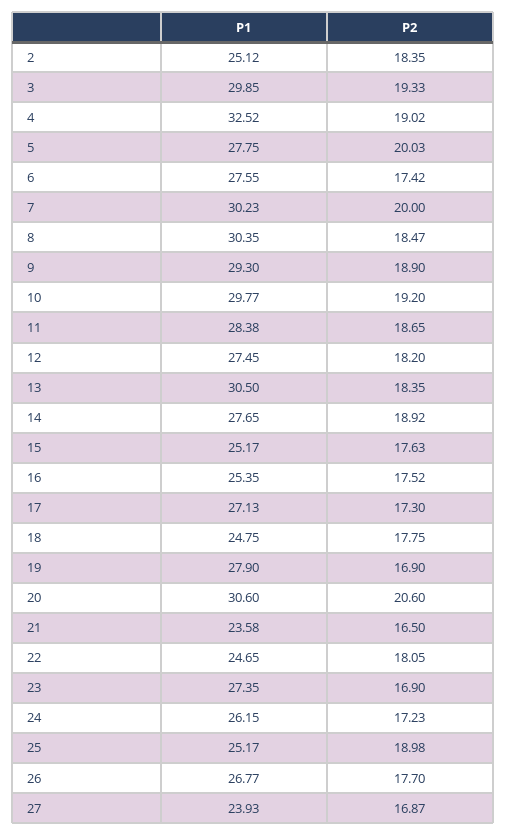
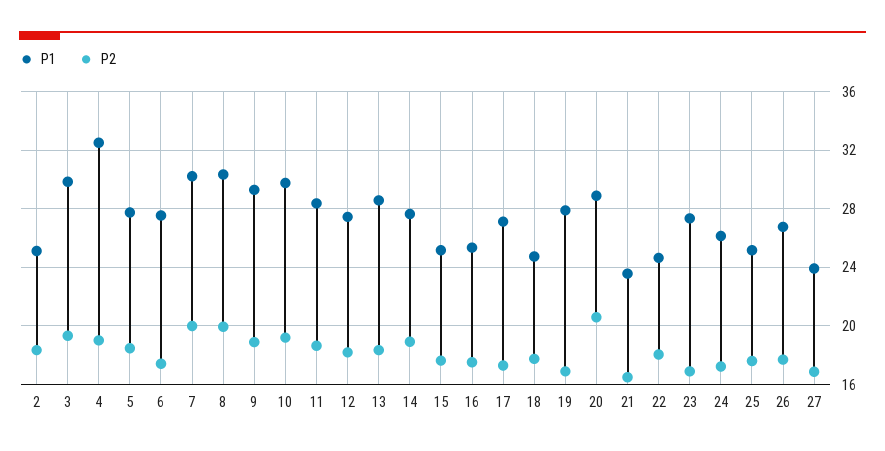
  {
    "P1": {
      "2": 25.12,
      "3": 29.85,
      "4": 32.52,
      "5": 27.75,
      "6": 27.55,
      "7": 30.23,
      "8": 30.35,
      "9": 29.3,
      "10": 29.77,
      "11": 28.38,
      "12": 27.45,
-     "13": 30.5,
+     "13": 28.5,
      "14": 27.65,
      "15": 25.17,
      "16": 25.35,
      "17": 27.13,
      "18": 24.75,
      "19": 27.9,
-     "20": 30.6,
+     "20": 29,
      "21": 23.58,
      "22": 24.65,
      "23": 27.35,
      "24": 26.15,
      "25": 25.17,
      "26": 26.77,
      "27": 23.93
    },
    "P2": {
      "2": 18.35,
      "3": 19.33,
      "4": 19.02,
-     "5": 20.03,
+     "5": 18.5,
      "6": 17.42,
      "7": 20,
-     "8": 18.47,
+     "8": 20,
      "9": 18.9,
      "10": 19.2,
      "11": 18.65,
      "12": 18.2,
      "13": 18.35,
      "14": 18.92,
      "15": 17.63,
      "16": 17.52,
      "17": 17.3,
      "18": 17.75,
      "19": 16.9,
      "20": 20.6,
      "21": 16.5,
      "22": 18.05,
      "23": 16.9,
      "24": 17.23,
-     "25": 18.98,
+     "25": 17.5,
      "26": 17.7,
      "27": 16.87
    }
  }

